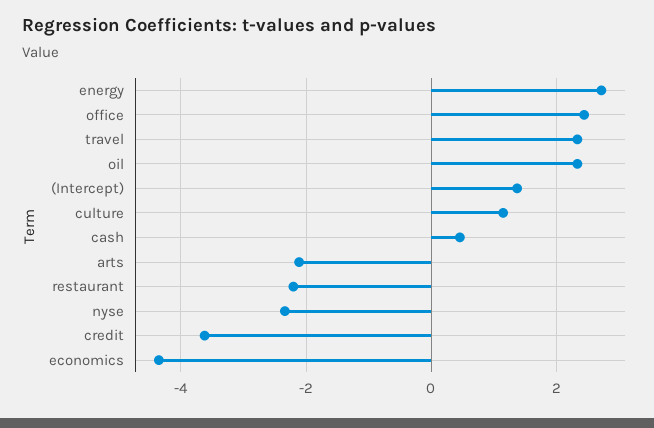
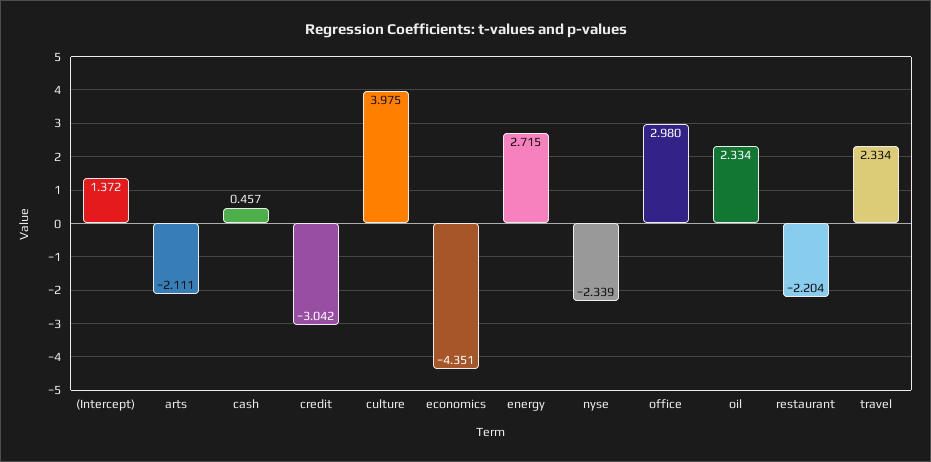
  {
    "energy": 2.715,
-   "office": 2.4,
+   "office": 2.98,
    "travel": 2.334,
    "oil": 2.334,
    "(Intercept)": 1.372,
-   "culture": 1.2,
+   "culture": 3.975,
    "cash": 0.457,
    "arts": -2.111,
    "restaurant": -2.204,
    "nyse": -2.339,
-   "credit": -3.6,
+   "credit": -3.042,
    "economics": -4.351
  }

